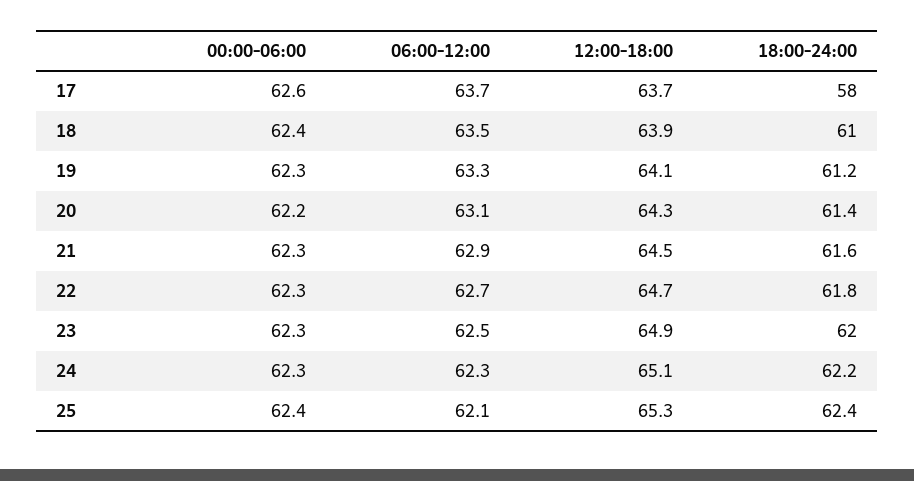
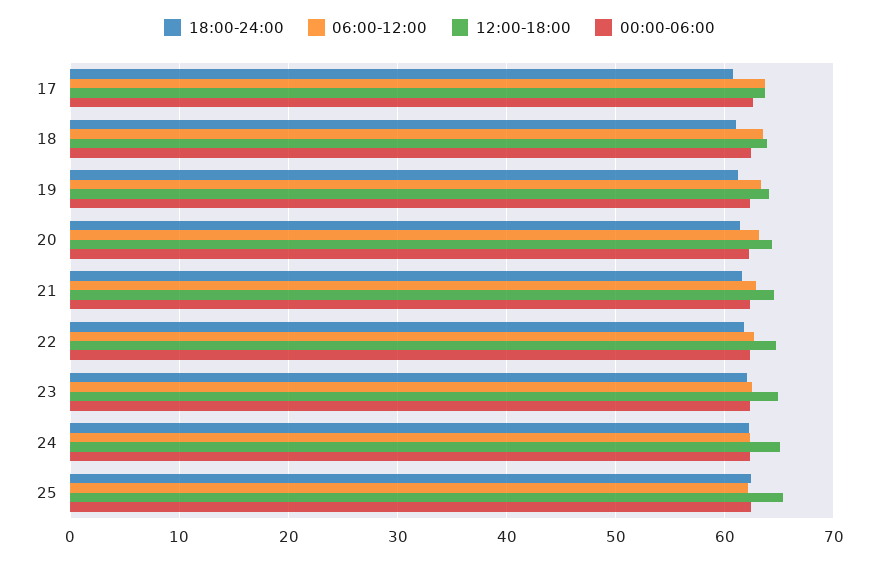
  {
    "00:00-06:00": {
      "17": 62.6,
      "18": 62.4,
      "19": 62.3,
      "20": 62.2,
      "21": 62.3,
      "22": 62.3,
      "23": 62.3,
      "24": 62.3,
      "25": 62.4
    },
    "06:00-12:00": {
      "17": 63.7,
      "18": 63.5,
      "19": 63.3,
      "20": 63.1,
      "21": 62.9,
      "22": 62.7,
      "23": 62.5,
      "24": 62.3,
      "25": 62.1
    },
    "12:00-18:00": {
      "17": 63.7,
      "18": 63.9,
      "19": 64.1,
      "20": 64.3,
      "21": 64.5,
      "22": 64.7,
      "23": 64.9,
      "24": 65.1,
      "25": 65.3
    },
    "18:00-24:00": {
-     "17": 58,
+     "17": 61,
      "18": 61,
      "19": 61.2,
      "20": 61.4,
      "21": 61.6,
      "22": 61.8,
      "23": 62,
      "24": 62.2,
      "25": 62.4
    }
  }

